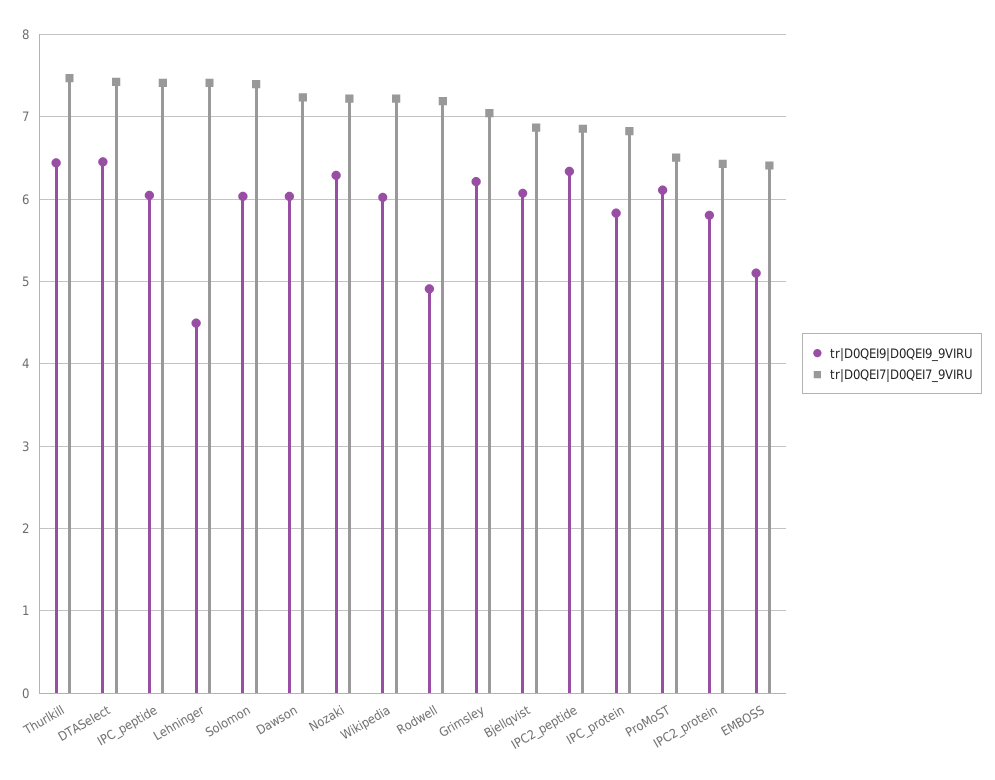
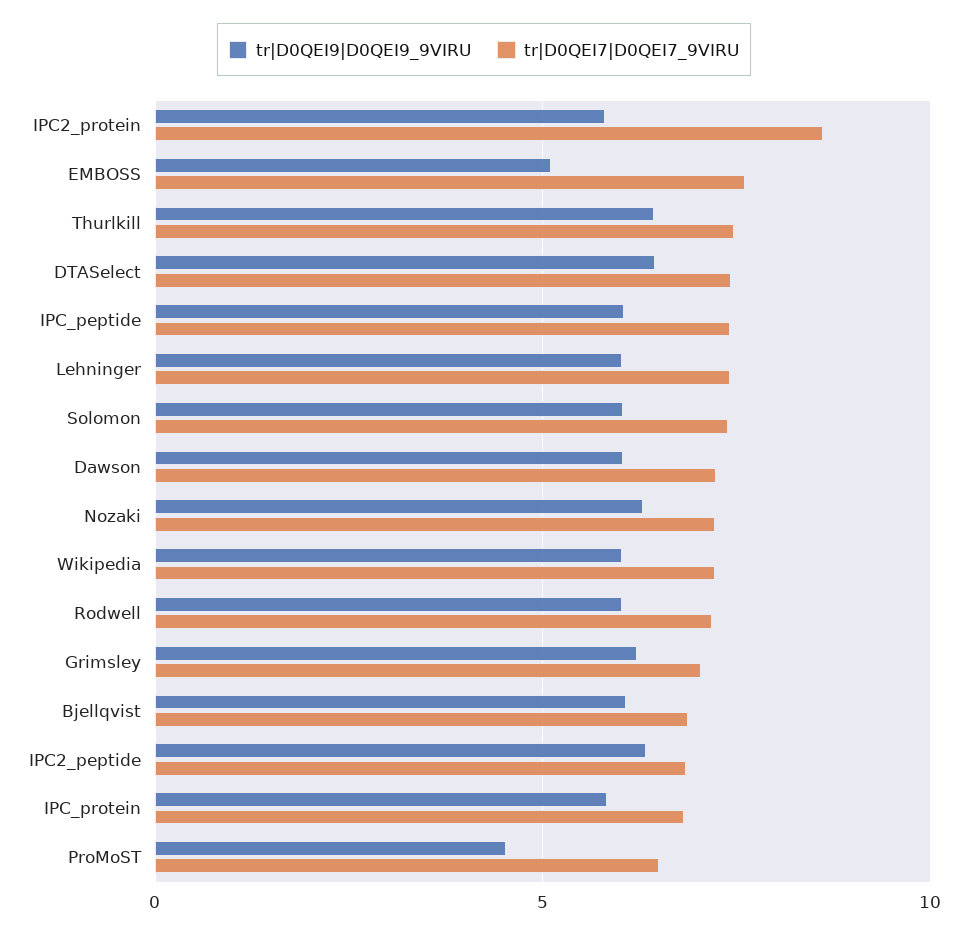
  {
    "tr|D0QEI9|D0QEI9_9VIRU": {
      "Thurlkill": 6.4,
      "DTASelect": 6.5,
      "IPC_peptide": 6,
-     "Lehninger": 4.5,
+     "Lehninger": 6,
      "Solomon": 6,
      "Dawson": 6,
      "Nozaki": 6.3,
      "Wikipedia": 6,
-     "Rodwell": 4.9,
+     "Rodwell": 6,
      "Grimsley": 6.2,
      "Bjellqvist": 6.1,
      "IPC2_peptide": 6.3,
      "IPC_protein": 5.8,
-     "ProMoST": 6.1,
+     "ProMoST": 4.5,
      "IPC2_protein": 5.8,
      "EMBOSS": 5.1
    },
    "tr|D0QEI7|D0QEI7_9VIRU": {
      "Thurlkill": 7.5,
      "DTASelect": 7.4,
      "IPC_peptide": 7.4,
      "Lehninger": 7.4,
      "Solomon": 7.4,
      "Dawson": 7.2,
      "Nozaki": 7.2,
      "Wikipedia": 7.2,
      "Rodwell": 7.2,
      "Grimsley": 7,
      "Bjellqvist": 6.9,
      "IPC2_peptide": 6.9,
      "IPC_protein": 6.8,
      "ProMoST": 6.5,
-     "IPC2_protein": 6.4,
+     "IPC2_protein": 8.5,
-     "EMBOSS": 6.4
+     "EMBOSS": 7.5
    }
  }

